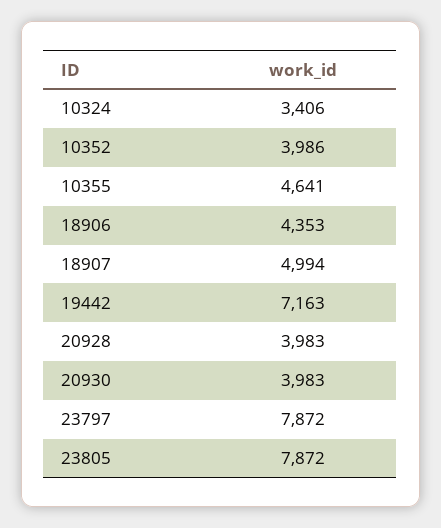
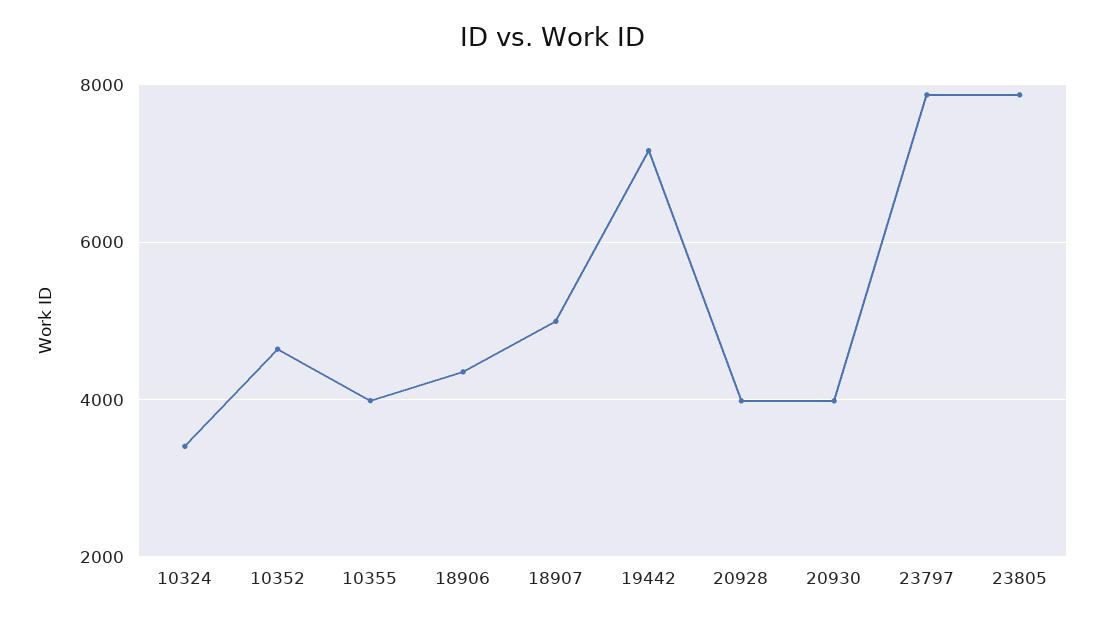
  {
    "10324": 3406,
-   "10352": 3986,
+   "10352": 4600,
-   "10355": 4641,
+   "10355": 4000,
    "18906": 4353,
    "18907": 4994,
    "19442": 7163,
    "20928": 3983,
    "20930": 3983,
    "23797": 7872,
    "23805": 7872
  }

